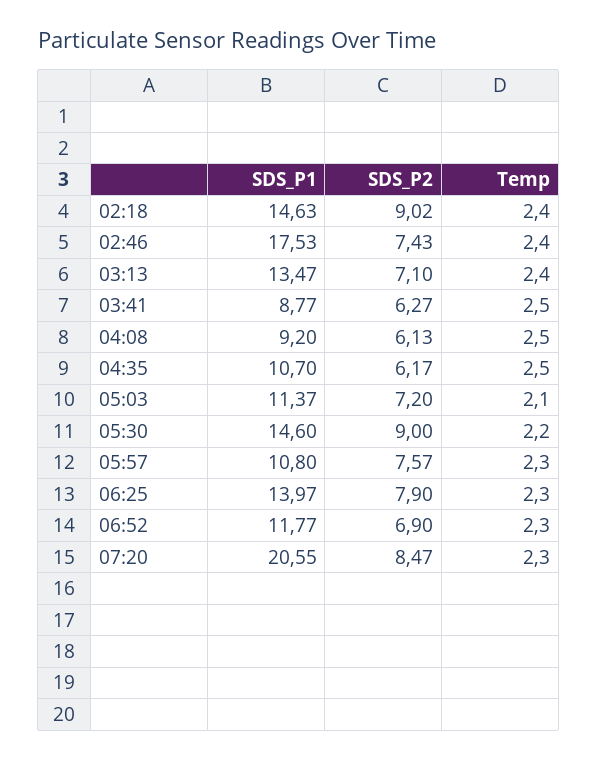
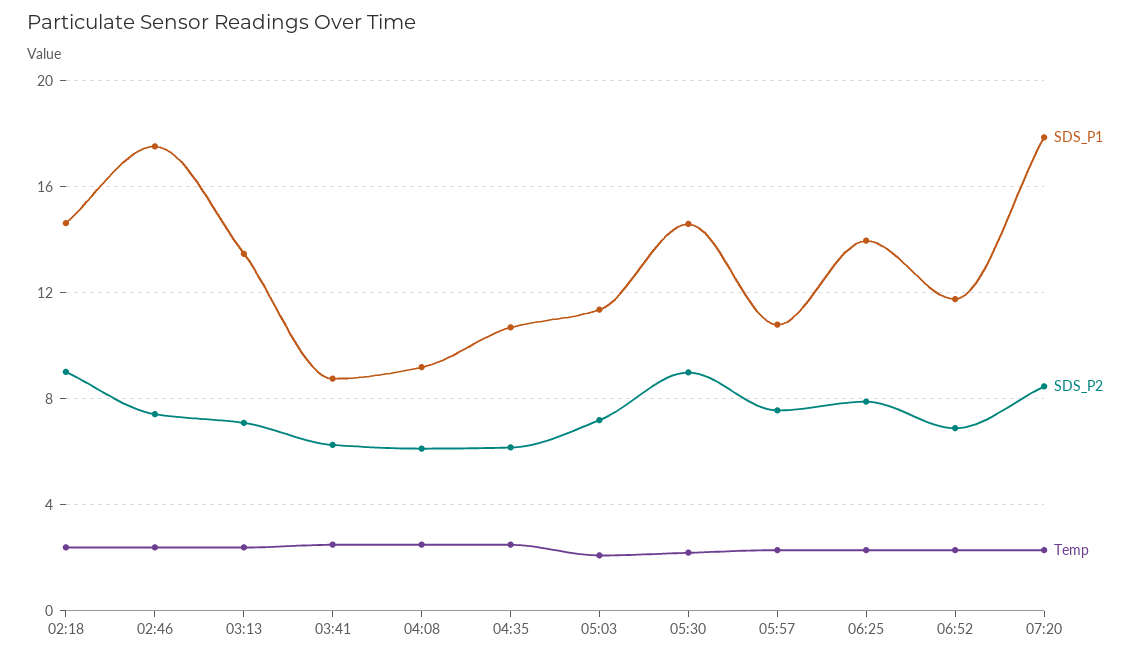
  {
    "SDS_P1": {
      "02:18": 14.63,
      "02:46": 17.53,
      "03:13": 13.47,
      "03:41": 8.77,
      "04:08": 9.2,
      "04:35": 10.7,
      "05:03": 11.37,
      "05:30": 14.6,
      "05:57": 10.8,
      "06:25": 13.97,
      "06:52": 11.77,
-     "07:20": 20.55
+     "07:20": 18
    },
    "SDS_P2": {
      "02:18": 9.02,
      "02:46": 7.43,
      "03:13": 7.1,
      "03:41": 6.27,
      "04:08": 6.13,
      "04:35": 6.17,
      "05:03": 7.2,
      "05:30": 9,
      "05:57": 7.57,
      "06:25": 7.9,
      "06:52": 6.9,
      "07:20": 8.47
    },
    "Temp": {
      "02:18": 2.4,
      "02:46": 2.4,
      "03:13": 2.4,
      "03:41": 2.5,
      "04:08": 2.5,
      "04:35": 2.5,
      "05:03": 2.1,
      "05:30": 2.2,
      "05:57": 2.3,
      "06:25": 2.3,
      "06:52": 2.3,
      "07:20": 2.3
    }
  }

